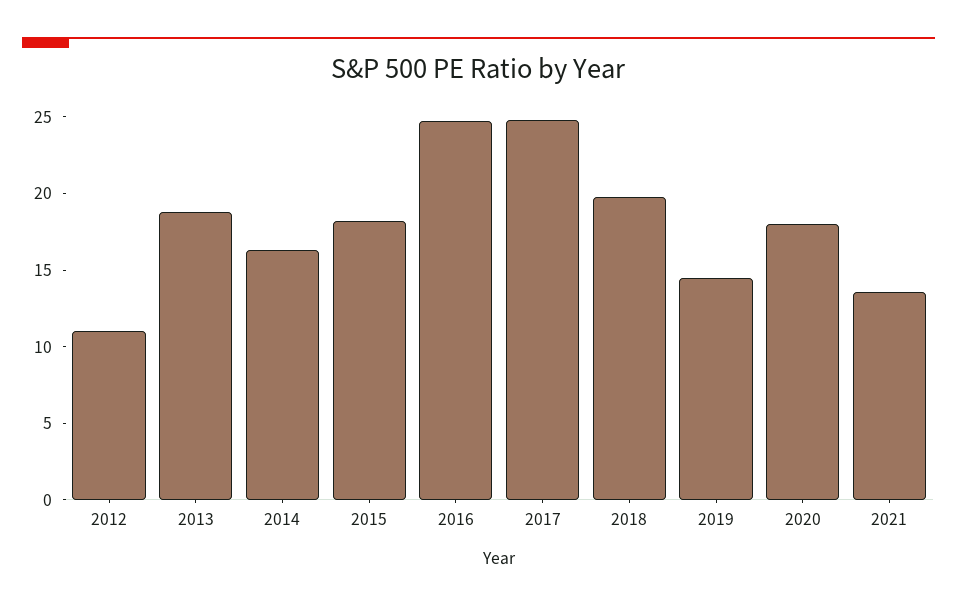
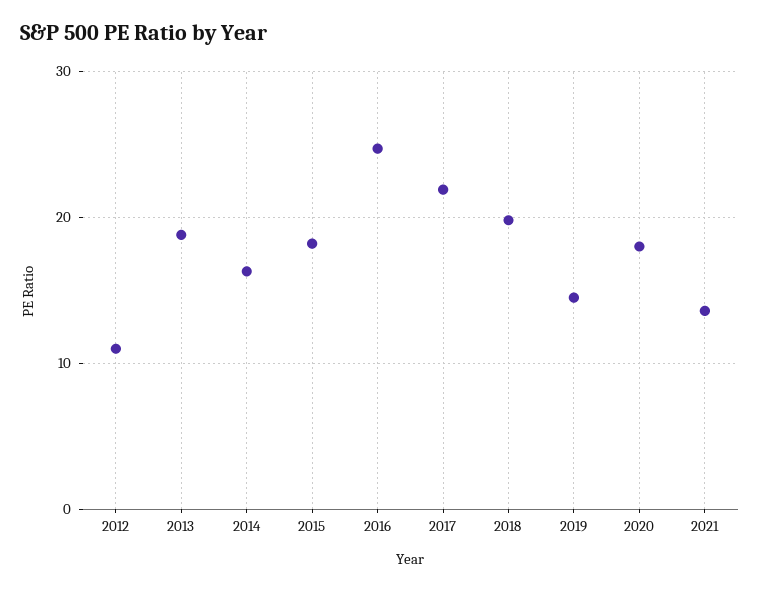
  {
    "2012": 11,
    "2013": 19,
    "2014": 16,
    "2015": 18,
    "2016": 25,
-   "2017": 25,
+   "2017": 22,
    "2018": 20,
    "2019": 15,
    "2020": 18,
    "2021": 14
  }

